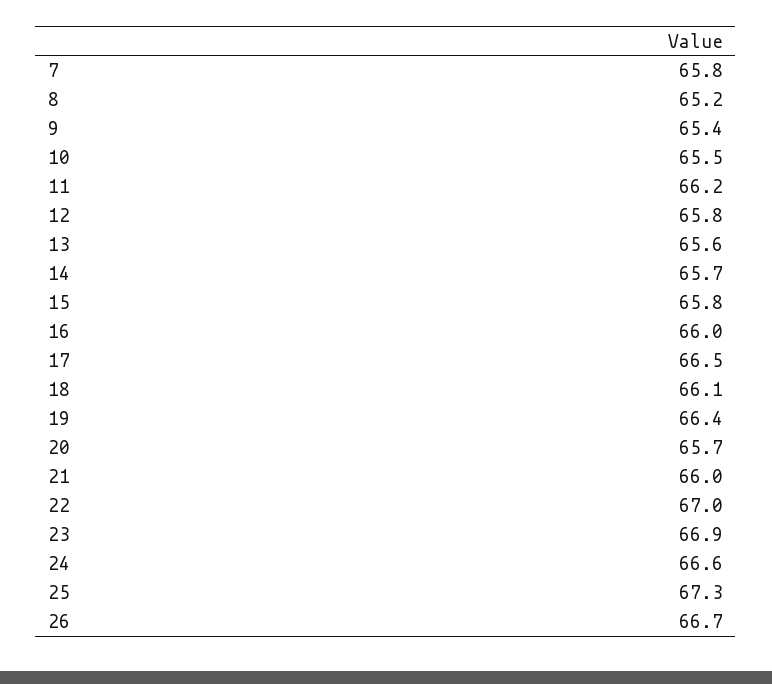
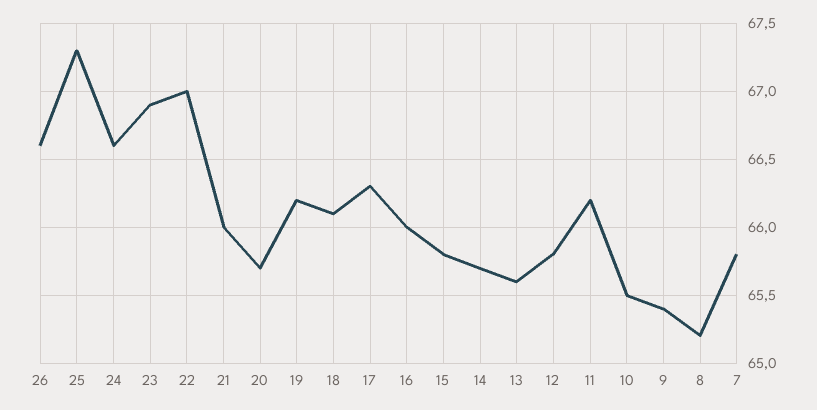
  {
    "7": 65.8,
    "8": 65.2,
    "9": 65.4,
    "10": 65.5,
    "11": 66.2,
    "12": 65.8,
    "13": 65.6,
    "14": 65.7,
    "15": 65.8,
    "16": 66,
-   "17": 66.5,
+   "17": 66.3,
    "18": 66.1,
-   "19": 66.4,
+   "19": 66.2,
    "20": 65.7,
    "21": 66,
    "22": 67,
    "23": 66.9,
    "24": 66.6,
    "25": 67.3,
-   "26": 66.7
+   "26": 66.6
  }

